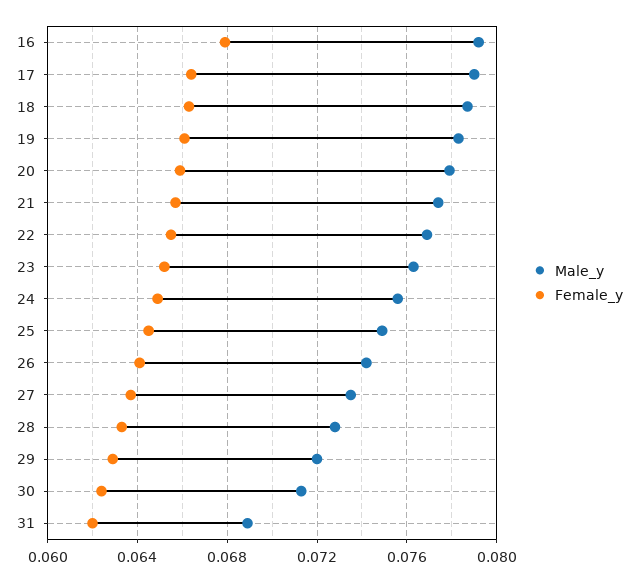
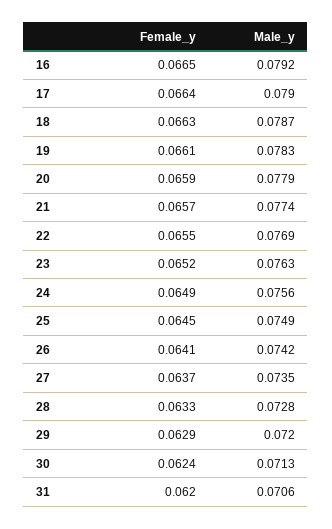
  {
    "Male_y": {
      "16": 0.0792,
      "17": 0.079,
      "18": 0.0787,
      "19": 0.0783,
      "20": 0.0779,
      "21": 0.0774,
      "22": 0.0769,
      "23": 0.0763,
      "24": 0.0756,
      "25": 0.0749,
      "26": 0.0742,
      "27": 0.0735,
      "28": 0.0728,
      "29": 0.072,
      "30": 0.0713,
-     "31": 0.069
+     "31": 0.0706
    },
    "Female_y": {
-     "16": 0.068,
+     "16": 0.0665,
      "17": 0.0664,
      "18": 0.0663,
      "19": 0.0661,
      "20": 0.0659,
      "21": 0.0657,
      "22": 0.0655,
      "23": 0.0652,
      "24": 0.0649,
      "25": 0.0645,
      "26": 0.0641,
      "27": 0.0637,
      "28": 0.0633,
      "29": 0.0629,
      "30": 0.0624,
      "31": 0.062
    }
  }

